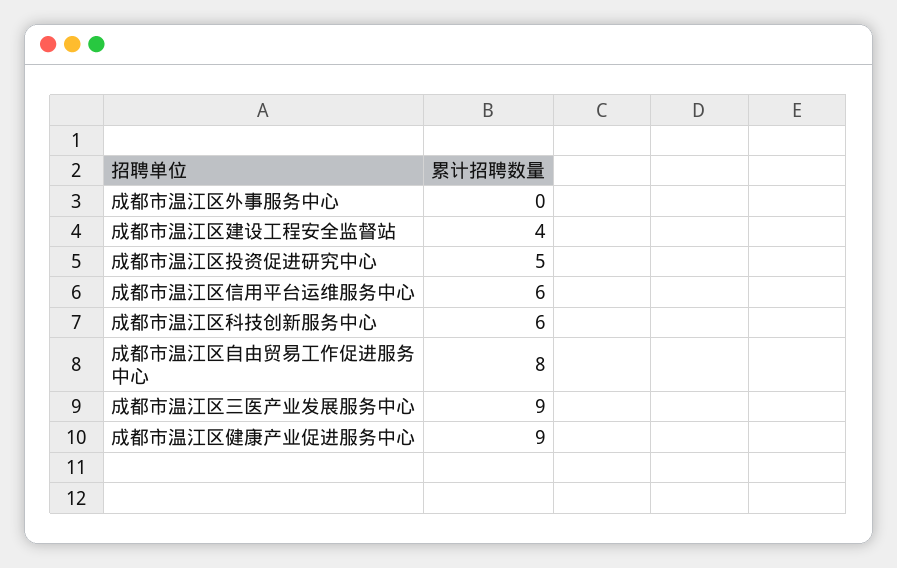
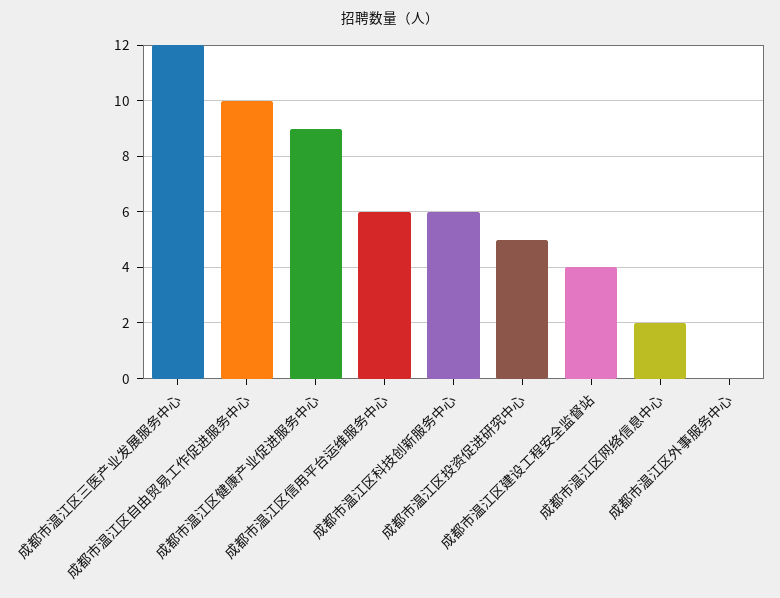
  {
    "成都市温江区外事服务中心": 0,
    "成都市温江区建设工程安全监督站": 4,
    "成都市温江区投资促进研究中心": 5,
    "成都市温江区信用平台运维服务中心": 6,
    "成都市温江区科技创新服务中心": 6,
-   "成都市温江区自由贸易工作促进服务中心": 8,
+   "成都市温江区自由贸易工作促进服务中心": 10,
-   "成都市温江区三医产业发展服务中心": 9,
+   "成都市温江区三医产业发展服务中心": 12,
-   "成都市温江区健康产业促进服务中心": 9
+   "成都市温江区健康产业促进服务中心": 9,
+   "成都市温江区网络信息中心": 2
  }

